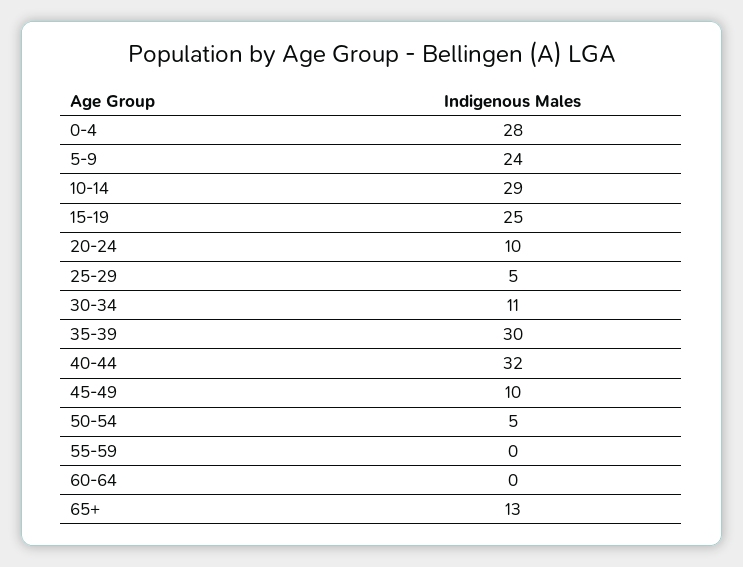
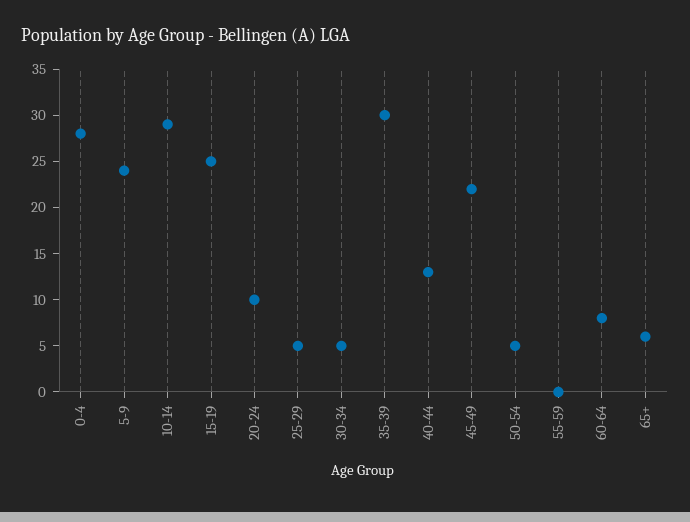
  {
    "0-4": 28,
    "5-9": 24,
    "10-14": 29,
    "15-19": 25,
    "20-24": 10,
    "25-29": 5,
-   "30-34": 11,
+   "30-34": 5,
    "35-39": 30,
-   "40-44": 32,
+   "40-44": 13,
-   "45-49": 10,
+   "45-49": 22,
    "50-54": 5,
    "55-59": 0,
-   "60-64": 0,
+   "60-64": 8,
-   "65+": 13
+   "65+": 6
  }

